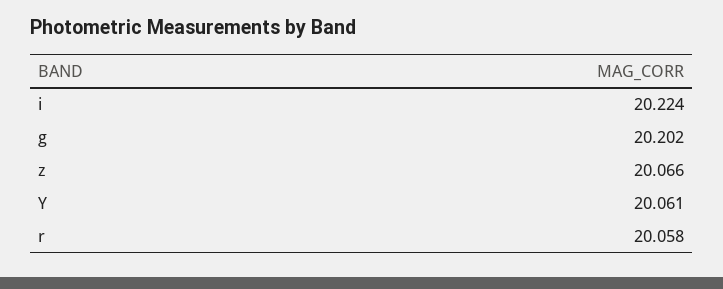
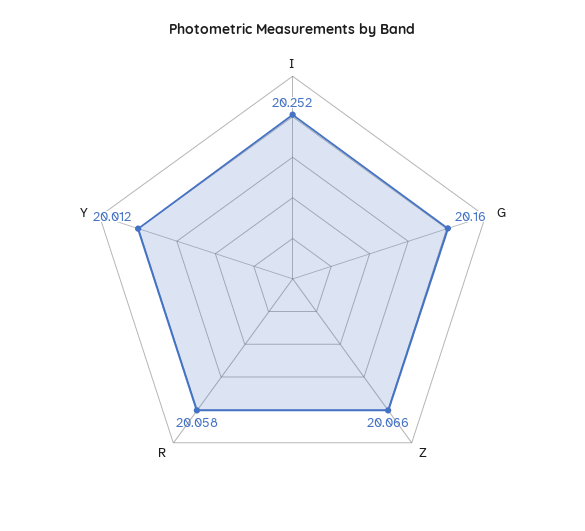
  {
-   "i": 20.224,
+   "i": 20.252,
-   "g": 20.202,
+   "g": 20.16,
    "z": 20.066,
-   "Y": 20.061,
+   "Y": 20.012,
    "r": 20.058
  }

